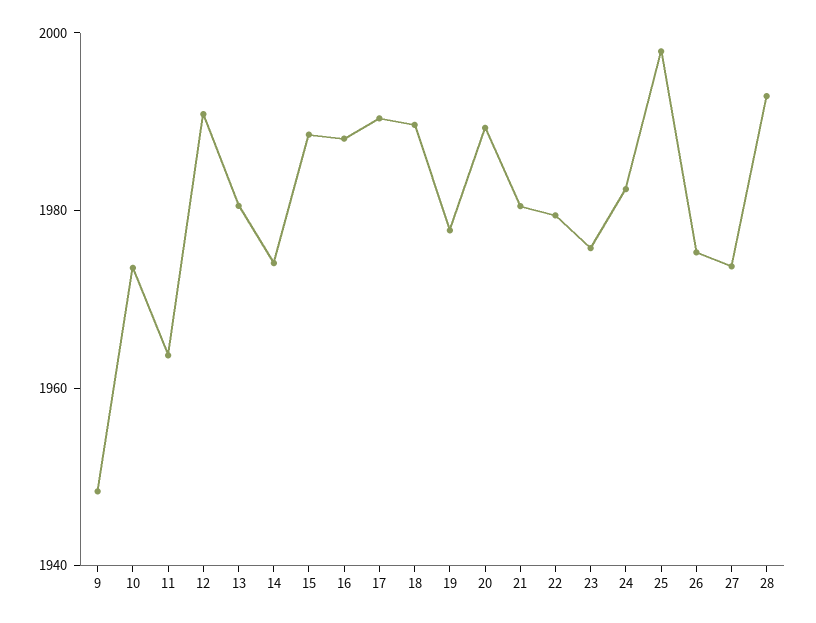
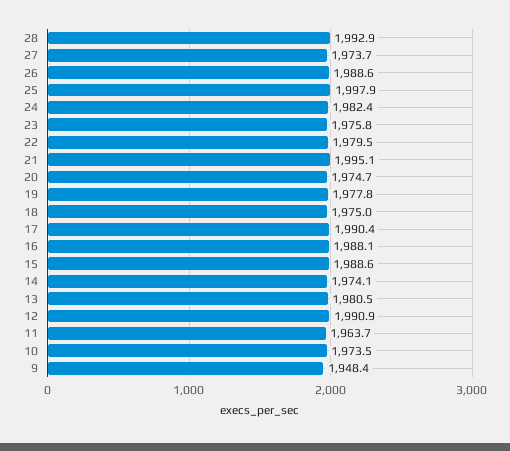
  {
    "9": 1948.4,
    "10": 1973.5,
    "11": 1963.7,
    "12": 1990.9,
    "13": 1980.5,
    "14": 1974.1,
    "15": 1988.6,
    "16": 1988.1,
    "17": 1990.4,
-   "18": 1990,
+   "18": 1975,
    "19": 1977.8,
-   "20": 1990,
+   "20": 1974.7,
-   "21": 1980,
+   "21": 1995.1,
    "22": 1979.5,
    "23": 1975.8,
    "24": 1982.4,
    "25": 1997.9,
-   "26": 1975,
+   "26": 1988.6,
    "27": 1973.7,
    "28": 1992.9
  }

